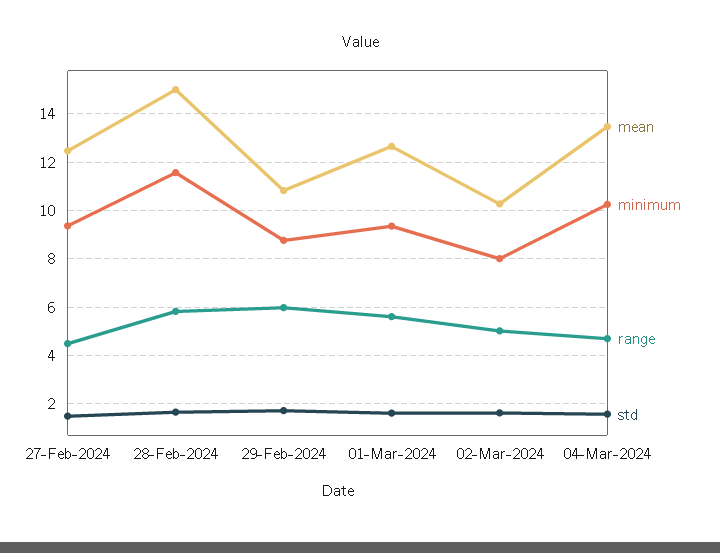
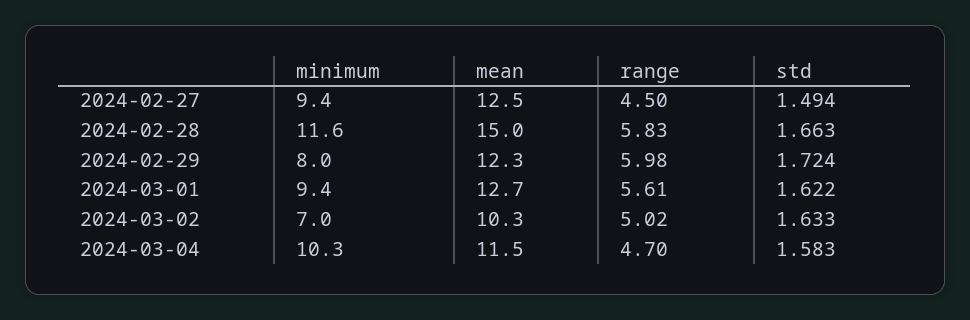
  {
    "mean": {
      "27-Feb-2024": 12.5,
      "28-Feb-2024": 15,
-     "29-Feb-2024": 10.75,
+     "29-Feb-2024": 12.3,
      "01-Mar-2024": 12.7,
      "02-Mar-2024": 10.3,
-     "04-Mar-2024": 13.5
+     "04-Mar-2024": 11.5
    },
    "minimum": {
      "27-Feb-2024": 9.4,
      "28-Feb-2024": 11.6,
-     "29-Feb-2024": 8.75,
+     "29-Feb-2024": 8,
      "01-Mar-2024": 9.4,
-     "02-Mar-2024": 8,
+     "02-Mar-2024": 7,
      "04-Mar-2024": 10.3
    },
    "range": {
      "27-Feb-2024": 4.5,
      "28-Feb-2024": 5.83,
      "29-Feb-2024": 5.98,
      "01-Mar-2024": 5.61,
      "02-Mar-2024": 5.02,
      "04-Mar-2024": 4.7
    },
    "std": {
      "27-Feb-2024": 1.494,
      "28-Feb-2024": 1.663,
      "29-Feb-2024": 1.724,
      "01-Mar-2024": 1.622,
      "02-Mar-2024": 1.633,
      "04-Mar-2024": 1.583
    }
  }

